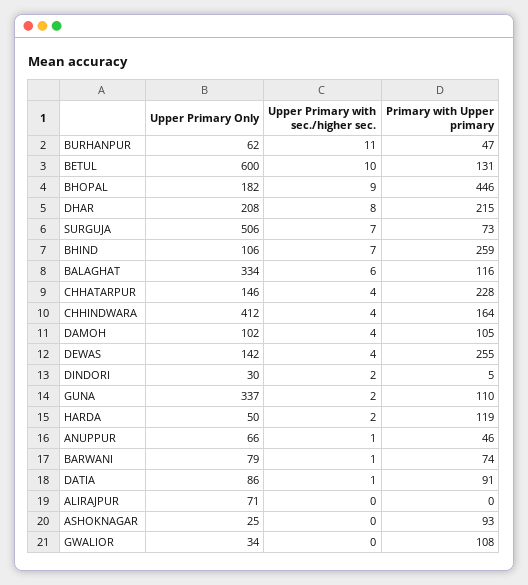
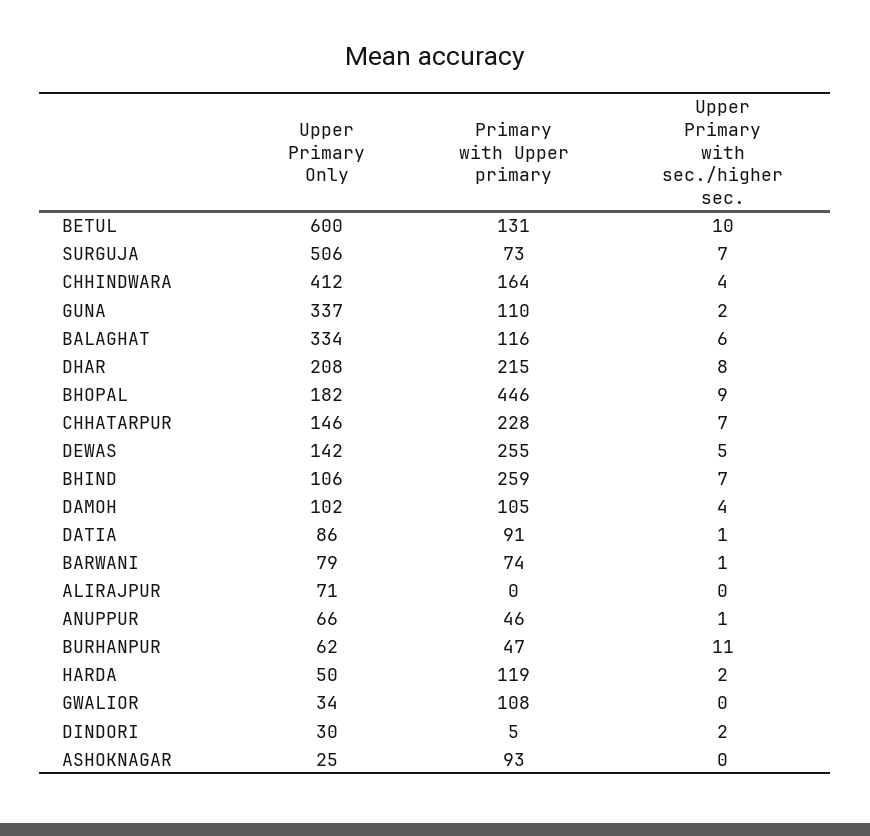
  {
    "Upper Primary Only": {
      "BURHANPUR": 62,
      "BETUL": 600,
      "BHOPAL": 182,
      "DHAR": 208,
      "SURGUJA": 506,
      "BHIND": 106,
      "BALAGHAT": 334,
      "CHHATARPUR": 146,
      "CHHINDWARA": 412,
      "DAMOH": 102,
      "DEWAS": 142,
      "DINDORI": 30,
      "GUNA": 337,
      "HARDA": 50,
      "ANUPPUR": 66,
      "BARWANI": 79,
      "DATIA": 86,
      "ALIRAJPUR": 71,
      "ASHOKNAGAR": 25,
      "GWALIOR": 34
    },
    "Upper Primary with sec./higher sec.": {
      "BURHANPUR": 11,
      "BETUL": 10,
      "BHOPAL": 9,
      "DHAR": 8,
      "SURGUJA": 7,
      "BHIND": 7,
      "BALAGHAT": 6,
-     "CHHATARPUR": 4,
+     "CHHATARPUR": 7,
      "CHHINDWARA": 4,
      "DAMOH": 4,
-     "DEWAS": 4,
+     "DEWAS": 5,
      "DINDORI": 2,
      "GUNA": 2,
      "HARDA": 2,
      "ANUPPUR": 1,
      "BARWANI": 1,
      "DATIA": 1,
      "ALIRAJPUR": 0,
      "ASHOKNAGAR": 0,
      "GWALIOR": 0
    },
    "Primary with Upper primary": {
      "BURHANPUR": 47,
      "BETUL": 131,
      "BHOPAL": 446,
      "DHAR": 215,
      "SURGUJA": 73,
      "BHIND": 259,
      "BALAGHAT": 116,
      "CHHATARPUR": 228,
      "CHHINDWARA": 164,
      "DAMOH": 105,
      "DEWAS": 255,
      "DINDORI": 5,
      "GUNA": 110,
      "HARDA": 119,
      "ANUPPUR": 46,
      "BARWANI": 74,
      "DATIA": 91,
      "ALIRAJPUR": 0,
      "ASHOKNAGAR": 93,
      "GWALIOR": 108
    }
  }

